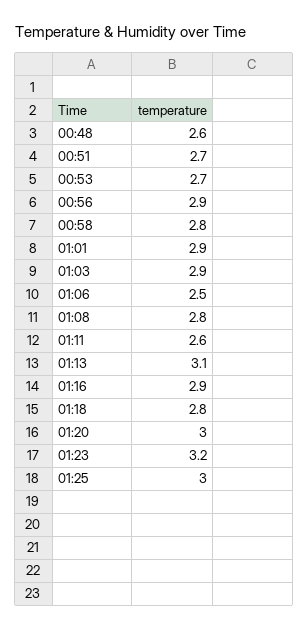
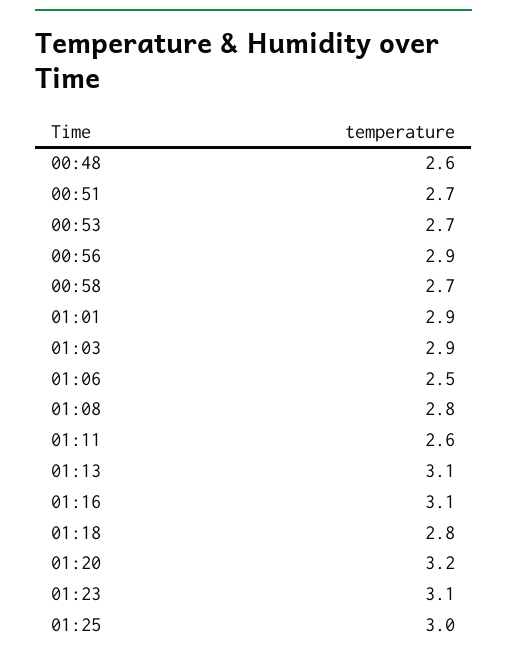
  {
    "00:48": 2.6,
    "00:51": 2.7,
    "00:53": 2.7,
    "00:56": 2.9,
-   "00:58": 2.8,
+   "00:58": 2.7,
    "01:01": 2.9,
    "01:03": 2.9,
    "01:06": 2.5,
    "01:08": 2.8,
    "01:11": 2.6,
    "01:13": 3.1,
-   "01:16": 2.9,
+   "01:16": 3.1,
    "01:18": 2.8,
-   "01:20": 3,
+   "01:20": 3.2,
-   "01:23": 3.2,
+   "01:23": 3.1,
    "01:25": 3
  }

